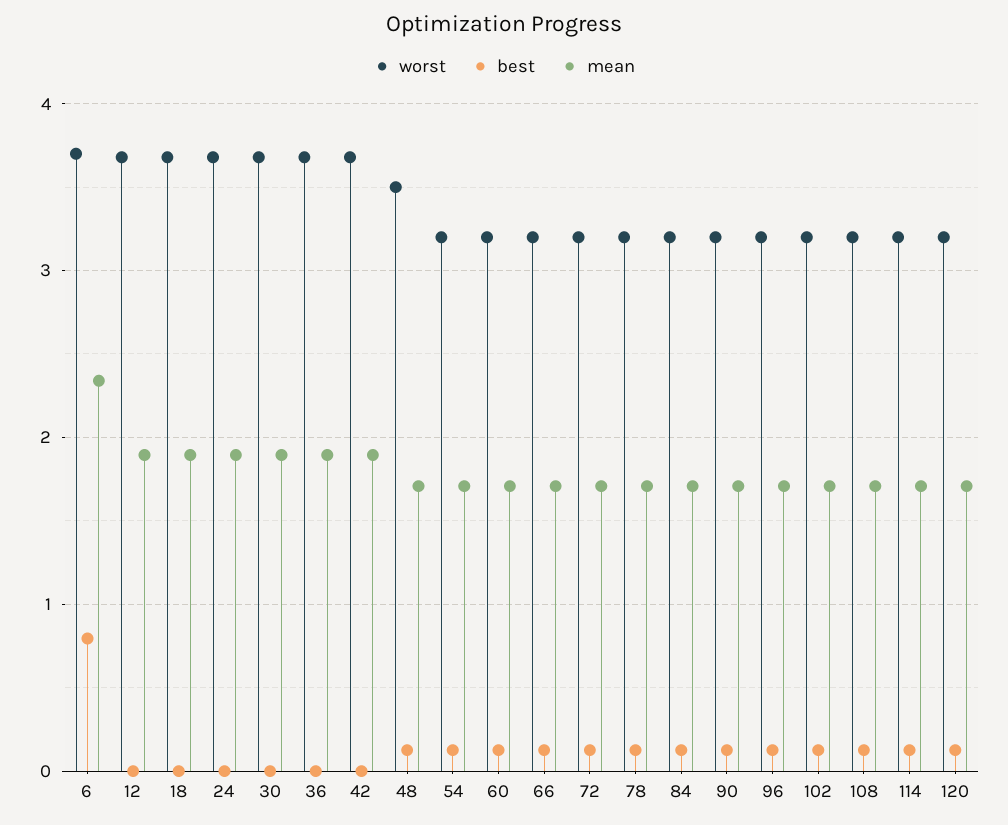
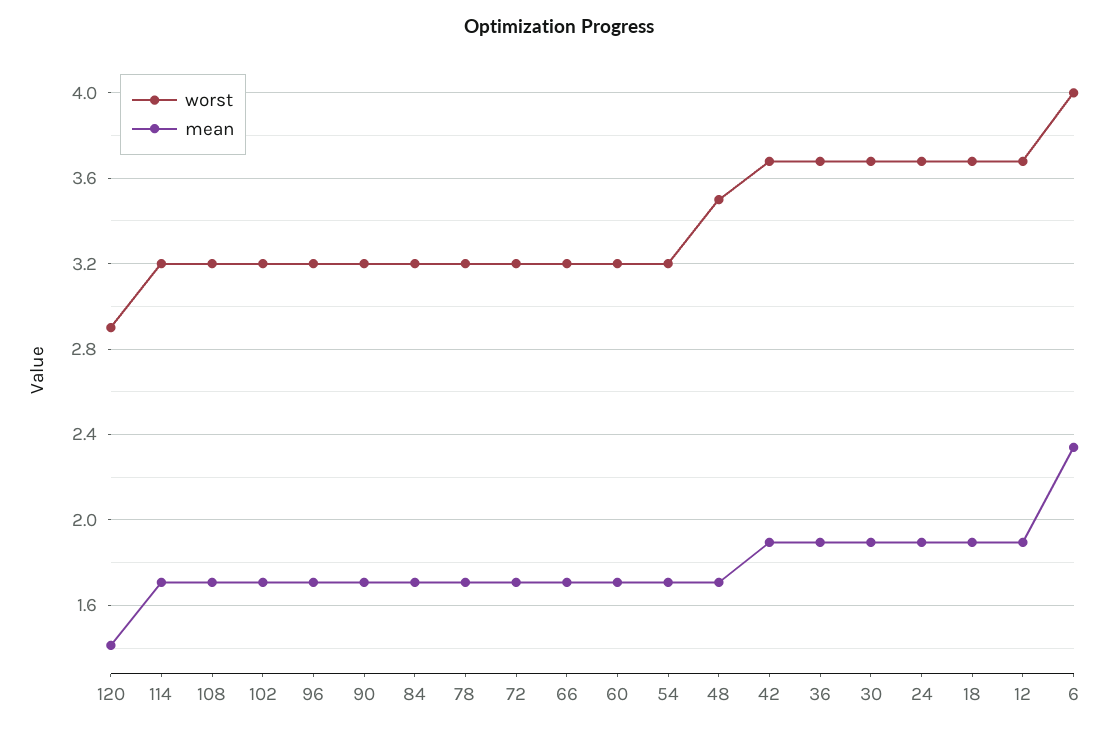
  {
    "worst": {
-     "6": 3.7,
+     "6": 4,
      "12": 3.7,
      "18": 3.7,
      "24": 3.7,
      "30": 3.7,
      "36": 3.7,
      "42": 3.7,
      "48": 3.5,
      "54": 3.2,
      "60": 3.2,
      "66": 3.2,
      "72": 3.2,
      "78": 3.2,
      "84": 3.2,
      "90": 3.2,
      "96": 3.2,
      "102": 3.2,
      "108": 3.2,
      "114": 3.2,
-     "120": 3.2
+     "120": 2.9
    },
-   "best": {
-     "6": 0.8,
-     "12": 0,
-     "18": 0,
-     "24": 0,
-     "30": 0,
-     "36": 0,
-     "42": 0,
-     "48": 0.1,
-     "54": 0.1,
-     "60": 0.1,
-     "66": 0.1,
-     "72": 0.1,
-     "78": 0.1,
-     "84": 0.1,
-     "90": 0.1,
-     "96": 0.1,
-     "102": 0.1,
-     "108": 0.1,
-     "114": 0.1,
-     "120": 0.1
-   },
    "mean": {
      "6": 2.35,
      "12": 1.9,
      "18": 1.9,
      "24": 1.9,
      "30": 1.9,
      "36": 1.9,
      "42": 1.9,
      "48": 1.7,
      "54": 1.7,
      "60": 1.7,
      "66": 1.7,
      "72": 1.7,
      "78": 1.7,
      "84": 1.7,
      "90": 1.7,
      "96": 1.7,
      "102": 1.7,
      "108": 1.7,
      "114": 1.7,
-     "120": 1.7
+     "120": 1.4
    }
  }

